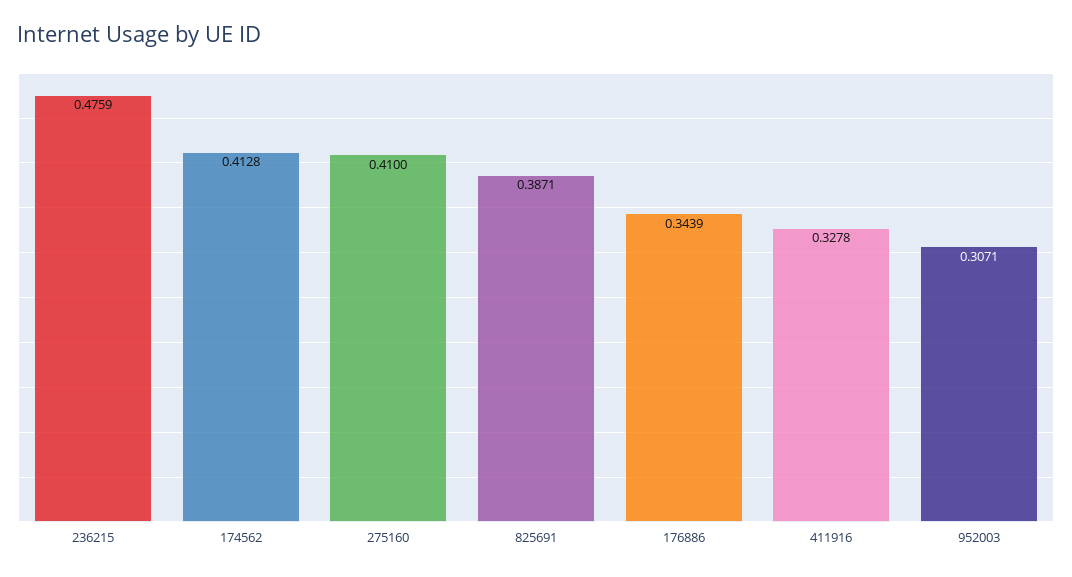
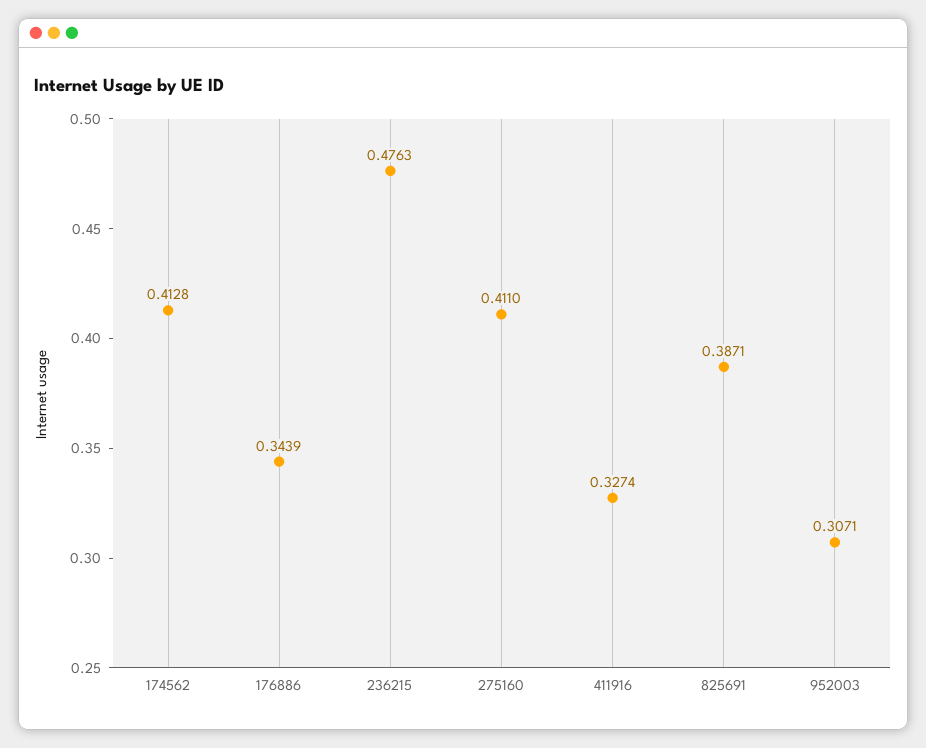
  {
-   "236215": 0.4759,
+   "236215": 0.4763,
    "174562": 0.4128,
-   "275160": 0.41,
+   "275160": 0.411,
    "825691": 0.3871,
    "176886": 0.3439,
-   "411916": 0.3278,
+   "411916": 0.3274,
    "952003": 0.3071
  }

